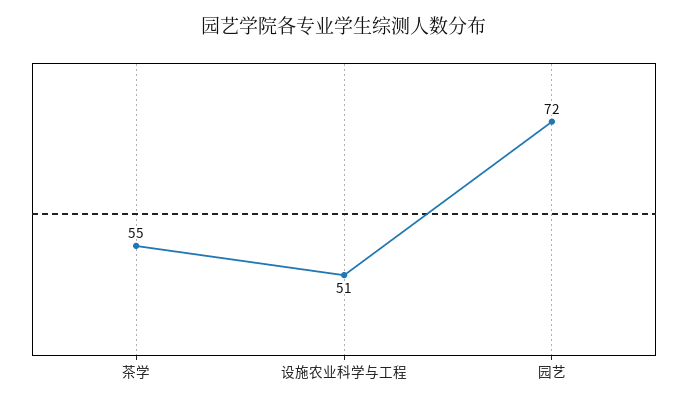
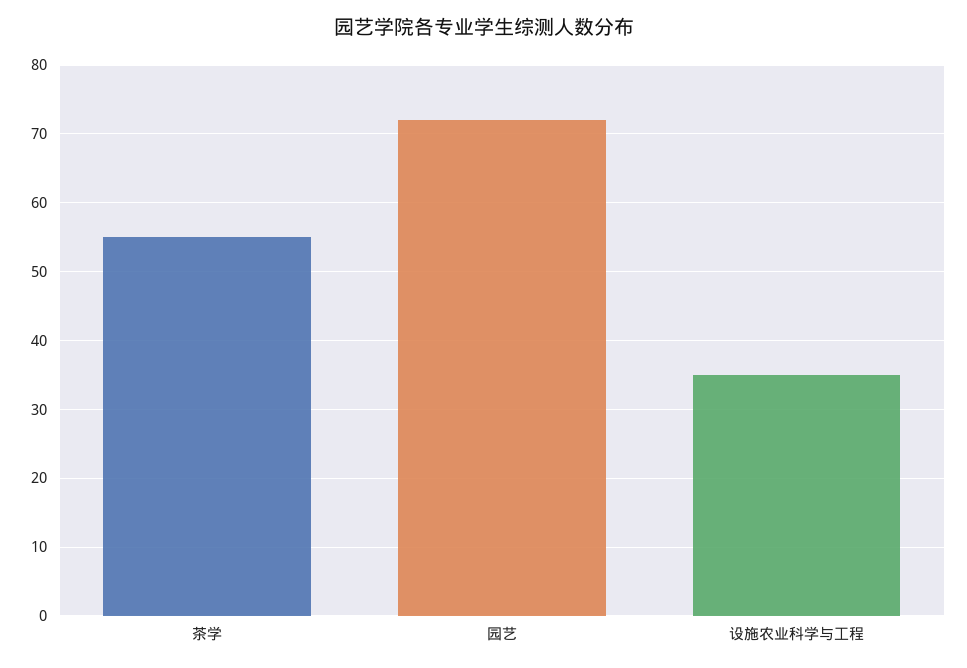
  {
    "茶学": 55,
-   "设施农业科学与工程": 51,
+   "设施农业科学与工程": 35,
    "园艺": 72
  }

